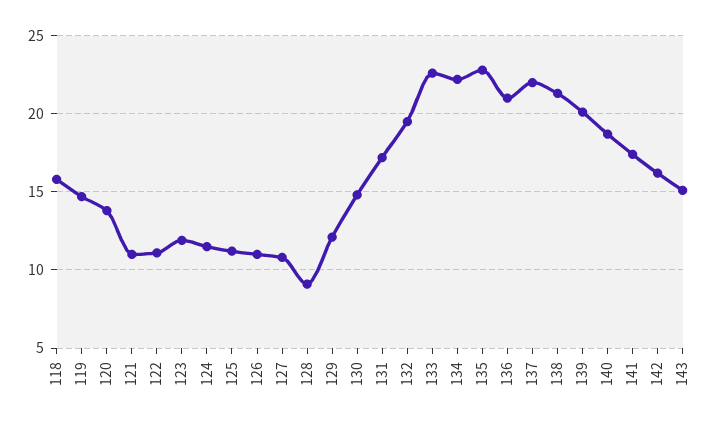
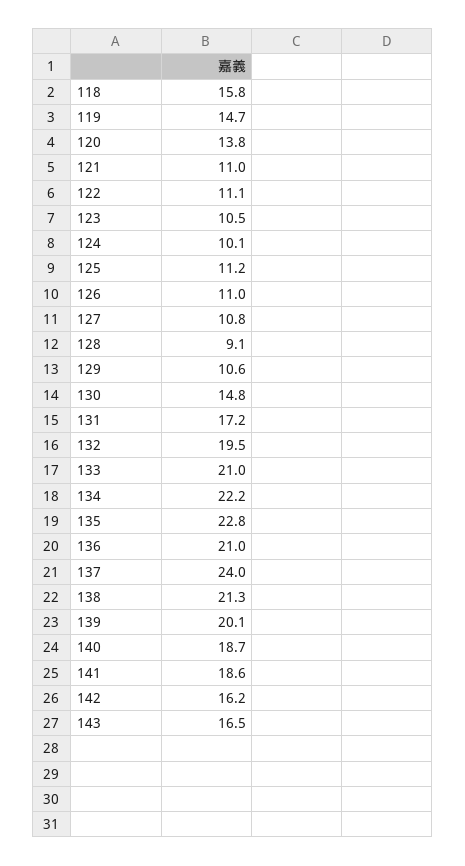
  {
    "118": 15.8,
    "119": 14.7,
    "120": 13.8,
    "121": 11,
    "122": 11.1,
-   "123": 12,
+   "123": 10.5,
-   "124": 11.5,
+   "124": 10.1,
    "125": 11.2,
    "126": 11,
    "127": 10.8,
    "128": 9.1,
-   "129": 12,
+   "129": 10.6,
    "130": 14.8,
    "131": 17.2,
    "132": 19.5,
-   "133": 22.5,
+   "133": 21,
    "134": 22.2,
    "135": 22.8,
    "136": 21,
-   "137": 22,
+   "137": 24,
    "138": 21.3,
    "139": 20.1,
    "140": 18.7,
-   "141": 17.5,
+   "141": 18.6,
    "142": 16.2,
-   "143": 15
+   "143": 16.5
  }

